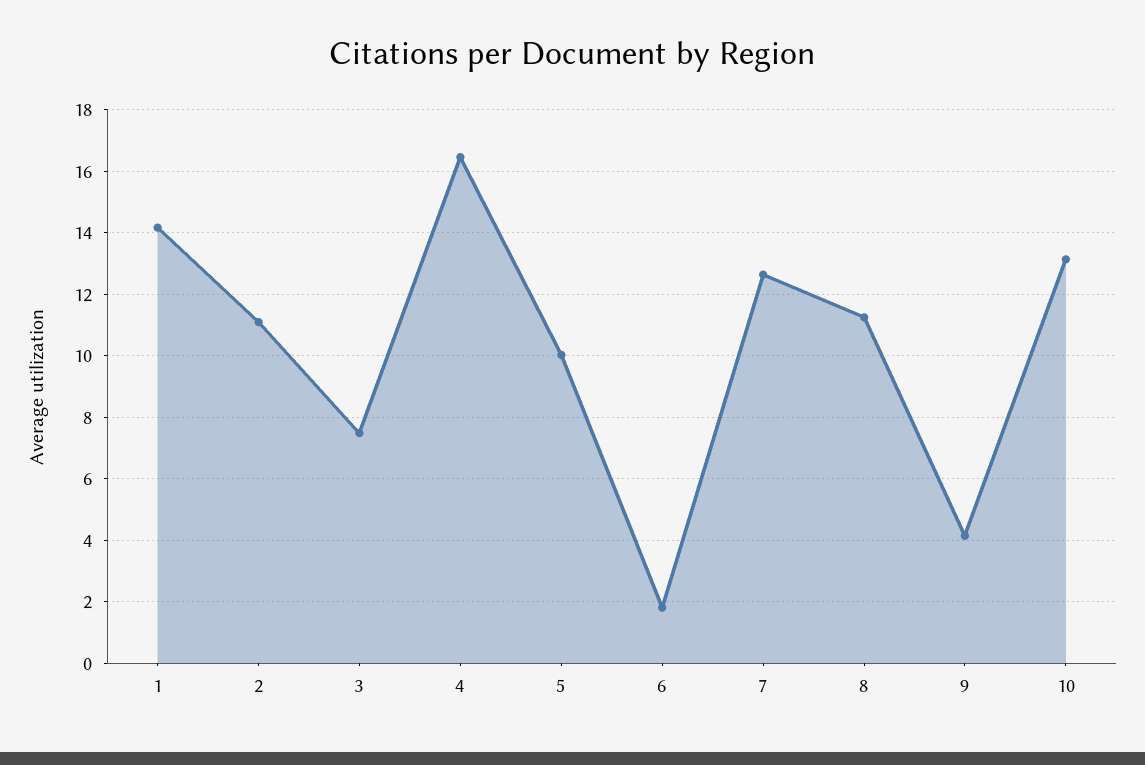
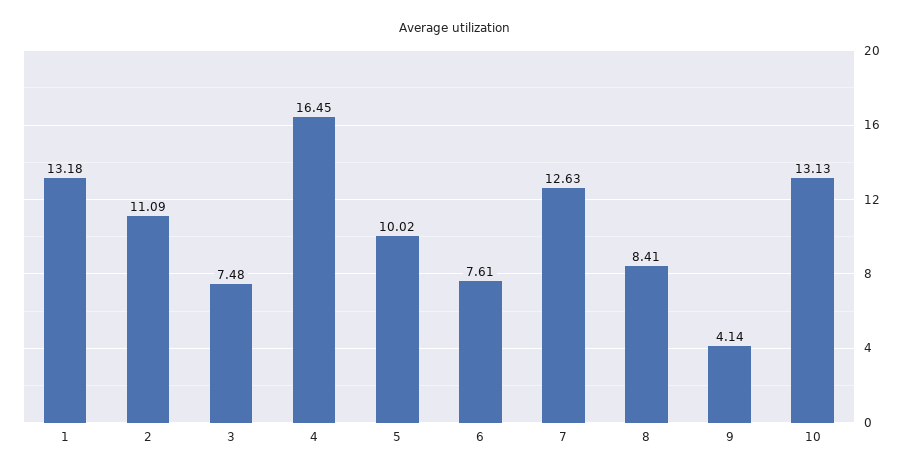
  {
-   "1": 14.2,
+   "1": 13.18,
    "2": 11.09,
    "3": 7.48,
    "4": 16.45,
    "5": 10.02,
-   "6": 1.8,
+   "6": 7.61,
    "7": 12.63,
-   "8": 11.2,
+   "8": 8.41,
    "9": 4.14,
    "10": 13.13
  }

